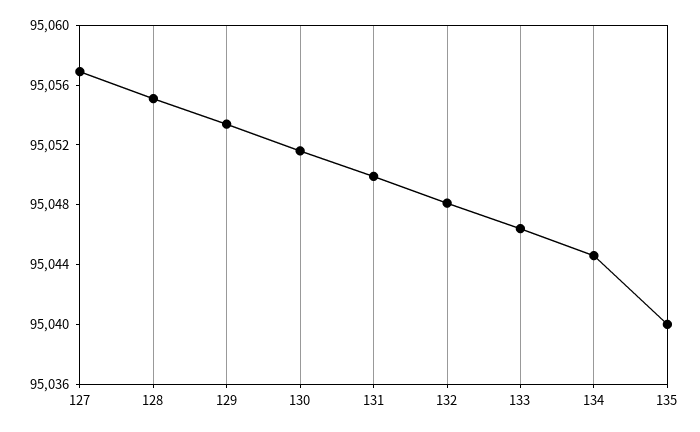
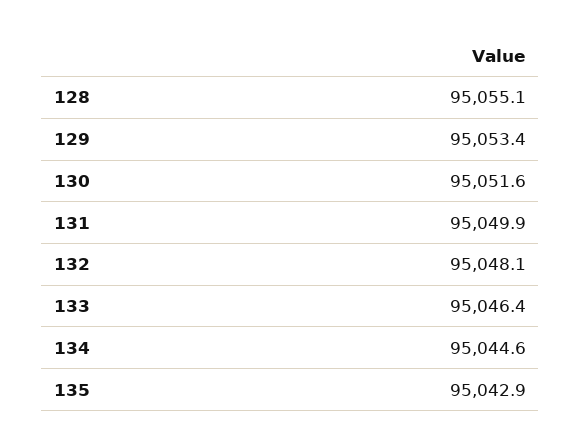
  {
-   "127": 95057,
    "128": 95055.1,
    "129": 95053.4,
    "130": 95051.6,
    "131": 95049.9,
    "132": 95048.1,
    "133": 95046.4,
    "134": 95044.6,
-   "135": 95040
+   "135": 95042.9
  }

